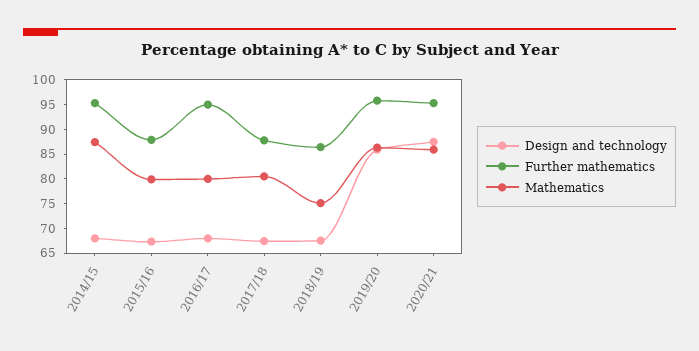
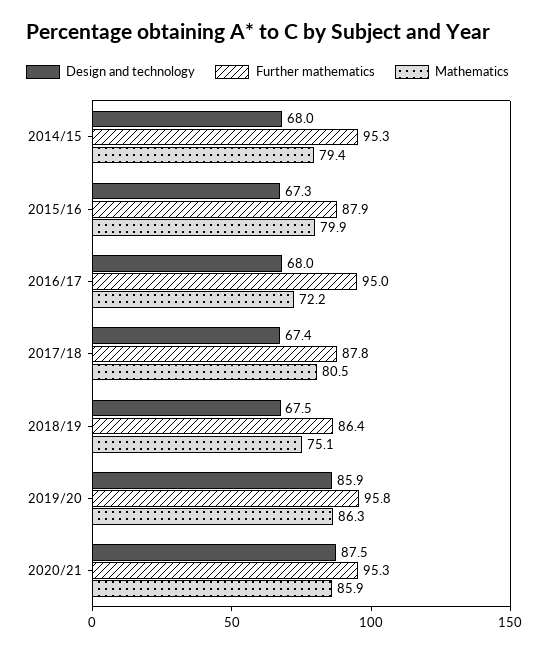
  {
    "Design and technology": {
      "2014/15": 68,
      "2015/16": 67.3,
      "2016/17": 68,
      "2017/18": 67.4,
      "2018/19": 67.5,
      "2019/20": 85.9,
      "2020/21": 87.5
    },
    "Further mathematics": {
      "2014/15": 95.3,
      "2015/16": 87.9,
      "2016/17": 95,
      "2017/18": 87.8,
      "2018/19": 86.4,
      "2019/20": 95.8,
      "2020/21": 95.3
    },
    "Mathematics": {
-     "2014/15": 87.5,
+     "2014/15": 79.4,
      "2015/16": 79.9,
-     "2016/17": 80,
+     "2016/17": 72.2,
      "2017/18": 80.5,
      "2018/19": 75.1,
      "2019/20": 86.3,
      "2020/21": 85.9
    }
  }

